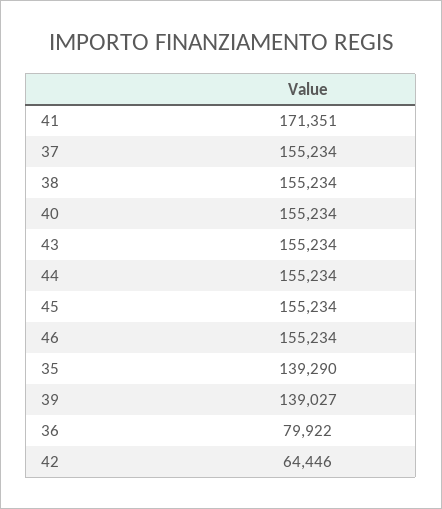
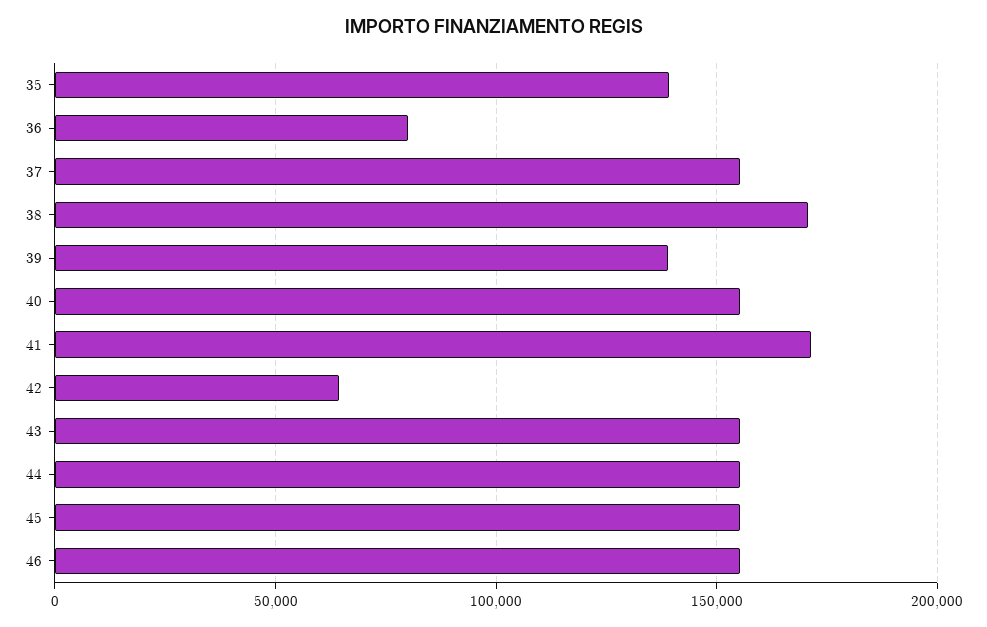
  {
    "41": 171351,
    "37": 155234,
-   "38": 155234,
+   "38": 170000,
    "40": 155234,
    "43": 155234,
    "44": 155234,
    "45": 155234,
    "46": 155234,
    "35": 139290,
    "39": 139027,
    "36": 79922,
    "42": 64446
  }

